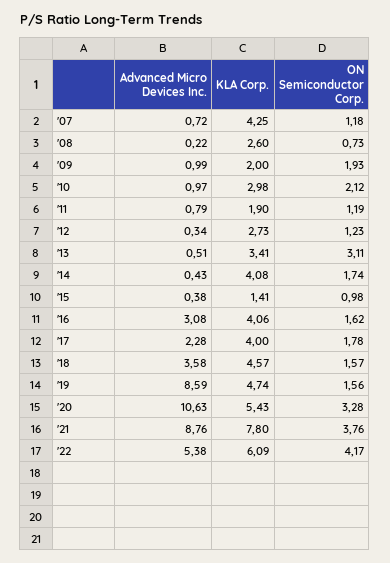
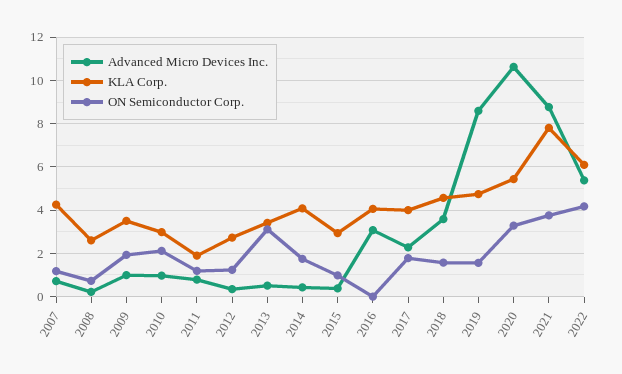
  {
    "Advanced Micro Devices Inc.": {
      "'07": 0.72,
      "'08": 0.22,
      "'09": 0.99,
      "'10": 0.97,
      "'11": 0.79,
      "'12": 0.34,
      "'13": 0.51,
      "'14": 0.43,
      "'15": 0.38,
      "'16": 3.08,
      "'17": 2.28,
      "'18": 3.58,
      "'19": 8.59,
      "'20": 10.63,
      "'21": 8.76,
      "'22": 5.38
    },
    "KLA Corp.": {
      "'07": 4.25,
      "'08": 2.6,
-     "'09": 2,
+     "'09": 3.5,
      "'10": 2.98,
      "'11": 1.9,
      "'12": 2.73,
      "'13": 3.41,
      "'14": 4.08,
-     "'15": 1.41,
+     "'15": 3,
      "'16": 4.06,
      "'17": 4,
      "'18": 4.57,
      "'19": 4.74,
      "'20": 5.43,
      "'21": 7.8,
      "'22": 6.09
    },
    "ON Semiconductor Corp.": {
      "'07": 1.18,
      "'08": 0.73,
      "'09": 1.93,
      "'10": 2.12,
      "'11": 1.19,
      "'12": 1.23,
      "'13": 3.11,
      "'14": 1.74,
      "'15": 0.98,
-     "'16": 1.62,
+     "'16": 0,
      "'17": 1.78,
      "'18": 1.57,
      "'19": 1.56,
      "'20": 3.28,
      "'21": 3.76,
      "'22": 4.17
    }
  }

